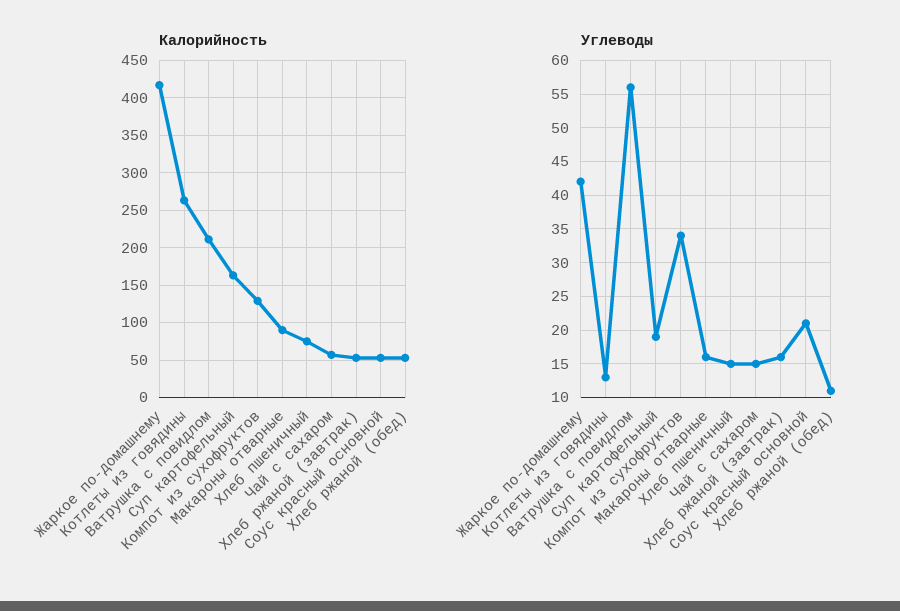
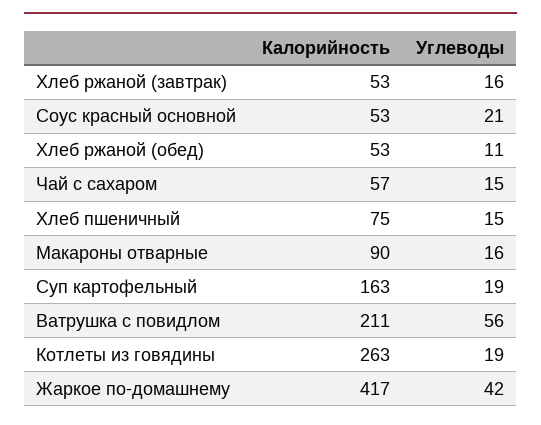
  {
    "Калорийность": {
      "Жаркое по-домашнему": 417,
      "Котлеты из говядины": 263,
      "Ватрушка с повидлом": 211,
      "Суп картофельный": 163,
-     "Компот из сухофруктов": 130,
      "Макароны отварные": 90,
      "Хлеб пшеничный": 75,
      "Чай с сахаром": 57,
      "Хлеб ржаной (завтрак)": 53,
      "Соус красный основной": 53,
      "Хлеб ржаной (обед)": 53
    },
    "Углеводы": {
      "Жаркое по-домашнему": 42,
-     "Котлеты из говядины": 13,
+     "Котлеты из говядины": 19,
      "Ватрушка с повидлом": 56,
      "Суп картофельный": 19,
-     "Компот из сухофруктов": 34,
      "Макароны отварные": 16,
      "Хлеб пшеничный": 15,
      "Чай с сахаром": 15,
      "Хлеб ржаной (завтрак)": 16,
      "Соус красный основной": 21,
      "Хлеб ржаной (обед)": 11
    }
  }

